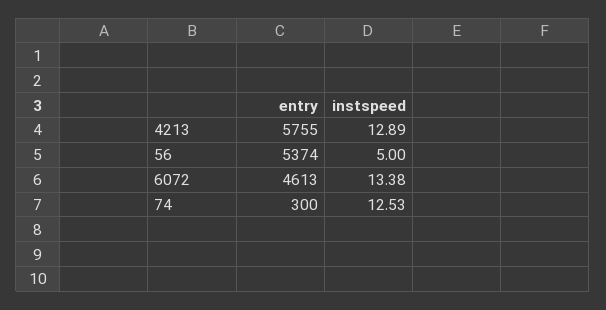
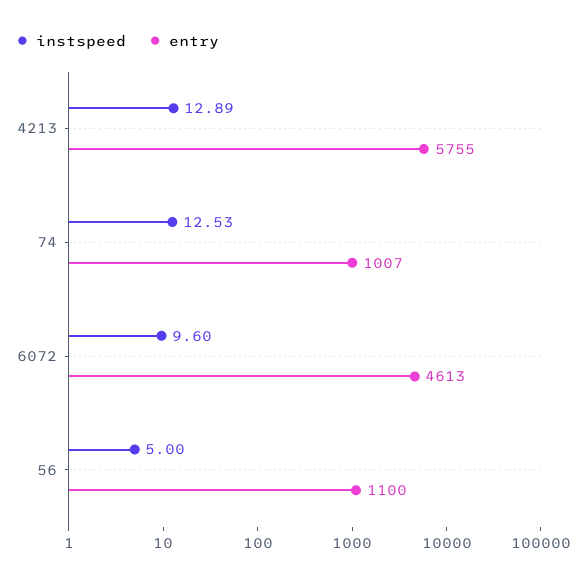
  {
    "entry": {
      "4213": 5755,
-     "56": 5374,
+     "56": 1100,
      "6072": 4613,
-     "74": 300
+     "74": 1007
    },
    "instspeed": {
      "4213": 12.89,
      "56": 5,
-     "6072": 13.38,
+     "6072": 9.6,
      "74": 12.53
    }
  }

